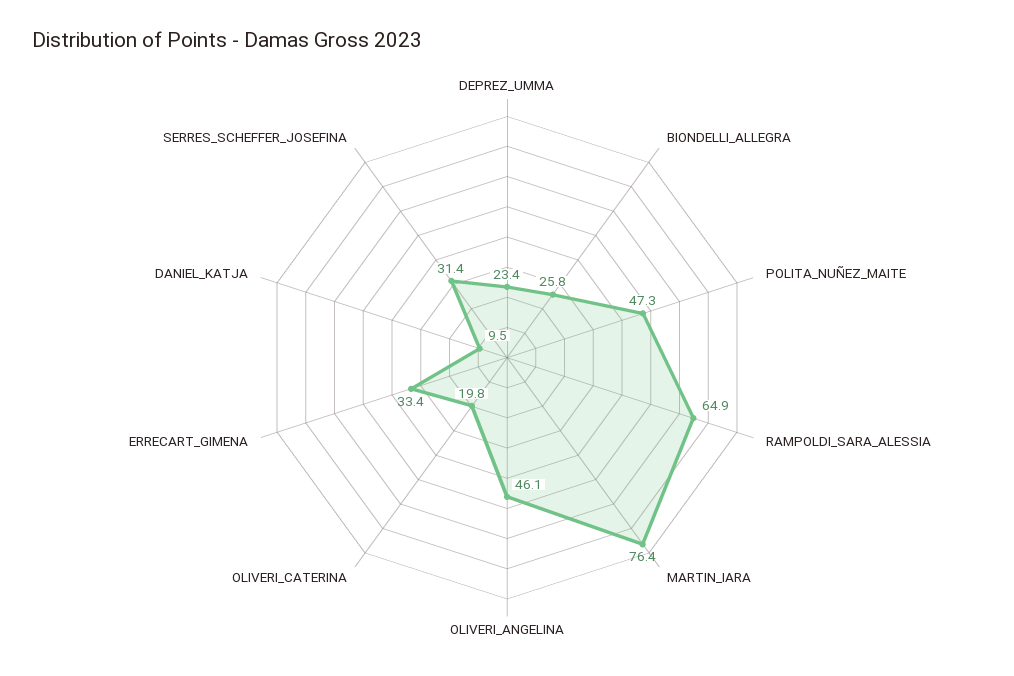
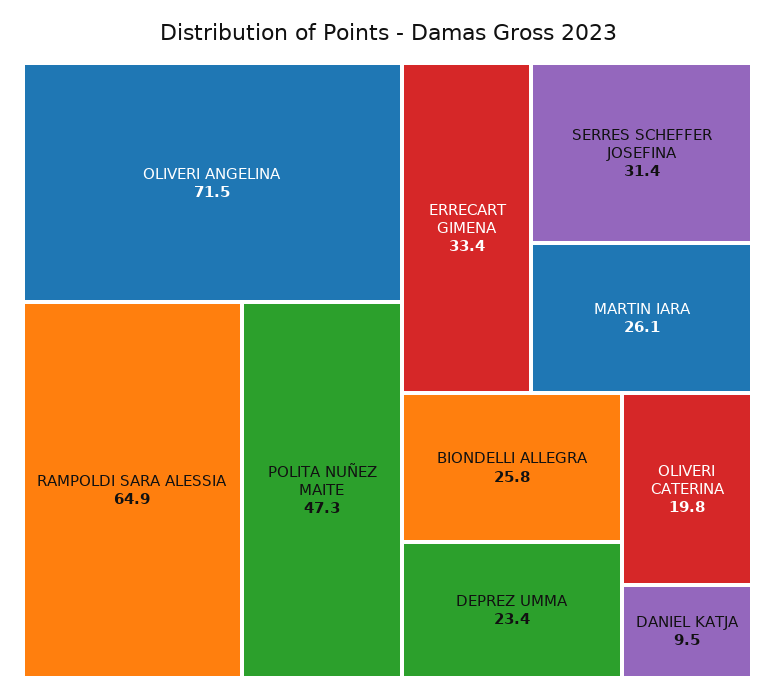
  {
    "DEPREZ_UMMA": 23.4,
    "BIONDELLI_ALLEGRA": 25.8,
    "POLITA_NUÑEZ_MAITE": 47.3,
    "RAMPOLDI_SARA_ALESSIA": 64.9,
-   "MARTIN_IARA": 76.4,
+   "MARTIN_IARA": 26.1,
-   "OLIVERI_ANGELINA": 46.1,
+   "OLIVERI_ANGELINA": 71.5,
    "OLIVERI_CATERINA": 19.8,
    "ERRECART_GIMENA": 33.4,
    "DANIEL_KATJA": 9.5,
    "SERRES_SCHEFFER_JOSEFINA": 31.4
  }

